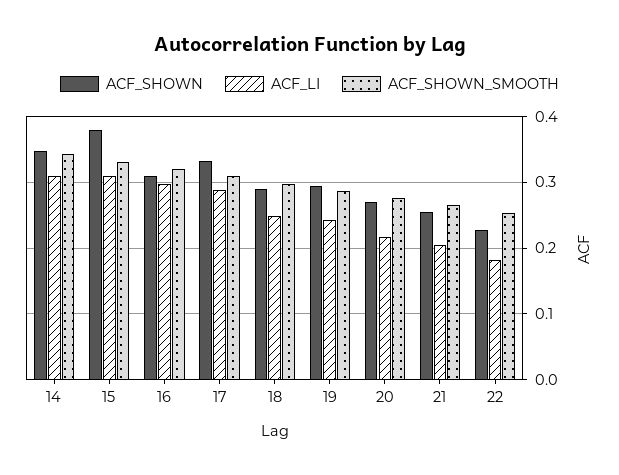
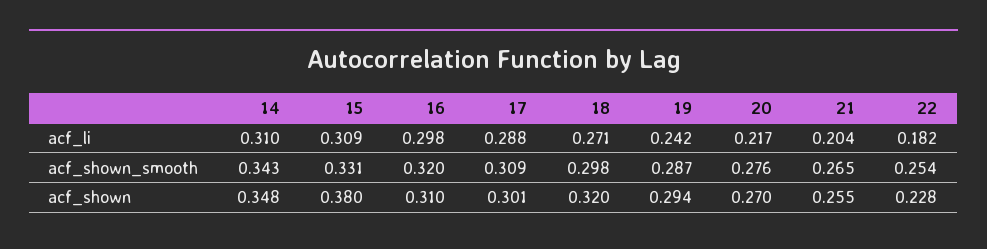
  {
    "ACF_SHOWN": {
      "14": 0.348,
      "15": 0.38,
      "16": 0.31,
-     "17": 0.33,
+     "17": 0.301,
-     "18": 0.29,
+     "18": 0.32,
      "19": 0.294,
      "20": 0.27,
      "21": 0.255,
      "22": 0.228
    },
    "ACF_LI": {
      "14": 0.31,
      "15": 0.309,
      "16": 0.298,
      "17": 0.288,
-     "18": 0.25,
+     "18": 0.271,
      "19": 0.242,
      "20": 0.217,
      "21": 0.204,
      "22": 0.182
    },
    "ACF_SHOWN_SMOOTH": {
      "14": 0.343,
      "15": 0.331,
      "16": 0.32,
      "17": 0.309,
      "18": 0.298,
      "19": 0.287,
      "20": 0.276,
      "21": 0.265,
      "22": 0.254
    }
  }

